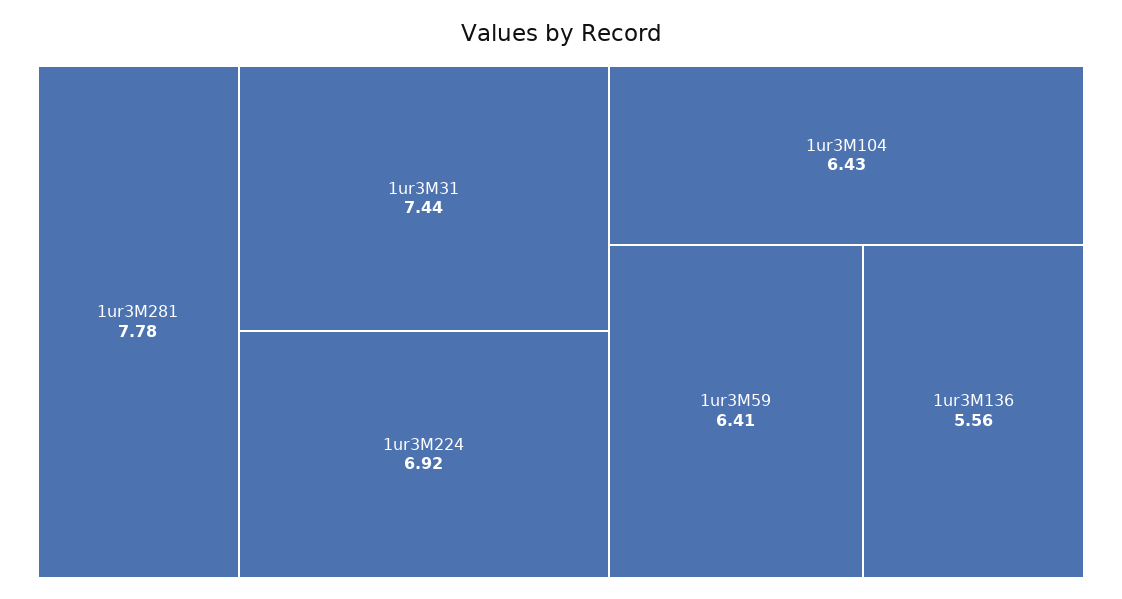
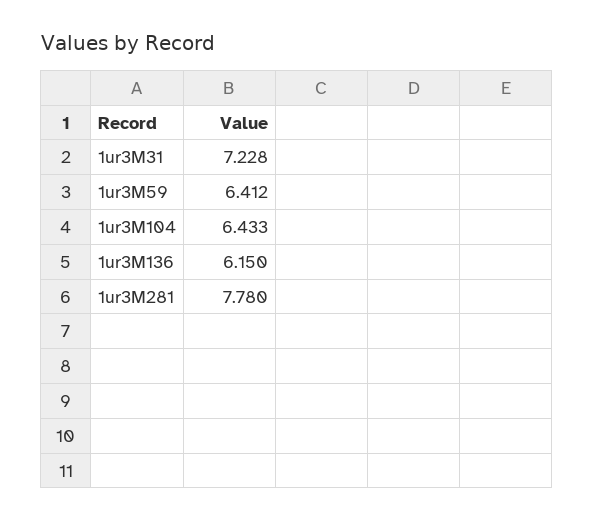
  {
    "1ur3M281": 7.78,
-   "1ur3M31": 7.44,
+   "1ur3M31": 7.228,
-   "1ur3M224": 6.92,
    "1ur3M104": 6.433,
    "1ur3M59": 6.412,
-   "1ur3M136": 5.56
+   "1ur3M136": 6.15
  }

